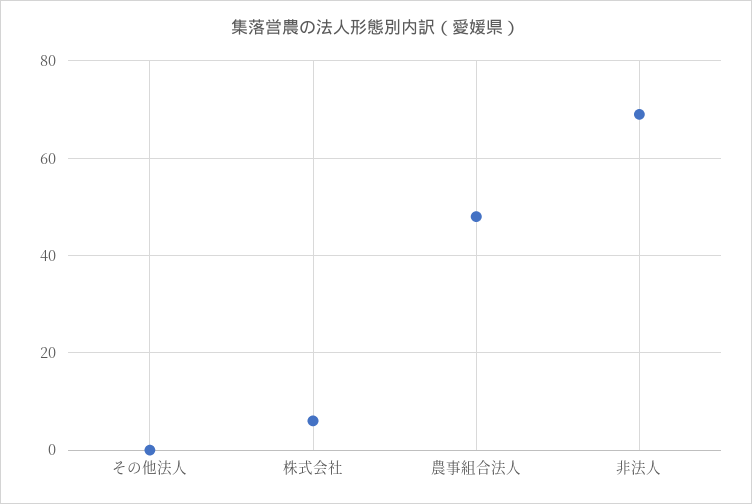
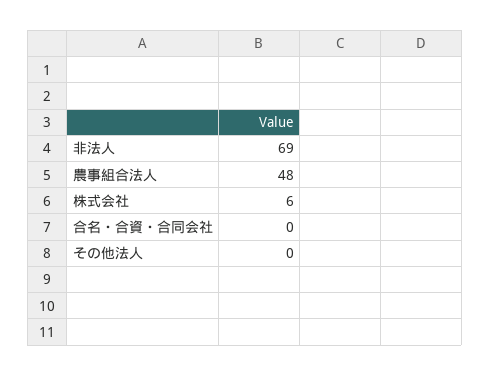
  {
    "その他法人": 0,
    "株式会社": 6,
    "農事組合法人": 48,
-   "非法人": 69
+   "非法人": 69,
+   "合名・合資・合同会社": 0
  }

